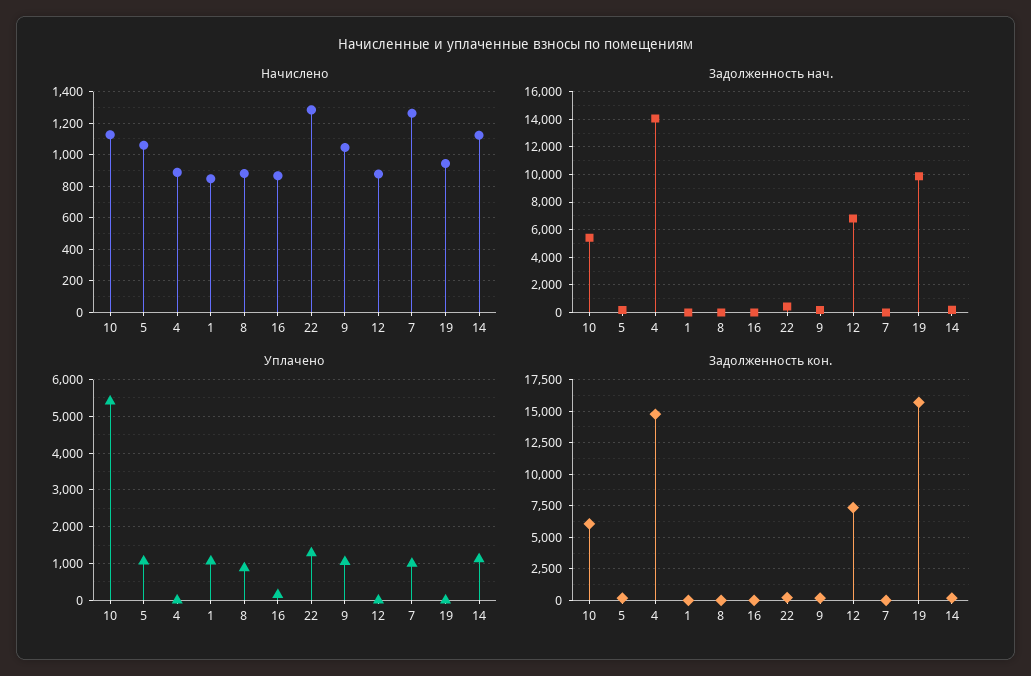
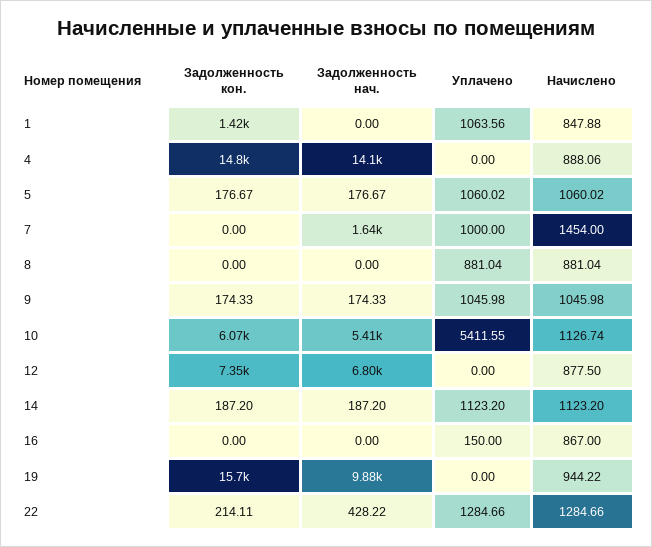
  {
    "Начислено": {
      "10": 1126.74,
      "5": 1060.02,
      "4": 888.06,
      "1": 847.88,
      "8": 881.04,
      "16": 867,
      "22": 1284.66,
      "9": 1045.98,
      "12": 877.5,
-     "7": 1250,
+     "7": 1454,
      "19": 944.22,
      "14": 1123.2
    },
    "Задолженность нач.": {
      "10": 5410,
      "5": 176.67,
      "4": 14100,
      "1": 0,
      "8": 0,
      "16": 0,
      "22": 428.22,
      "9": 174.33,
      "12": 6800,
-     "7": 0,
+     "7": 1640,
      "19": 9880,
      "14": 187.2
    },
    "Уплачено": {
      "10": 5411.55,
      "5": 1060.02,
      "4": 0,
      "1": 1063.56,
      "8": 881.04,
      "16": 150,
      "22": 1284.66,
      "9": 1045.98,
      "12": 0,
      "7": 1000,
      "19": 0,
      "14": 1123.2
    },
    "Задолженность кон.": {
      "10": 6070,
      "5": 176.67,
      "4": 14800,
-     "1": 0,
+     "1": 1420,
      "8": 0,
      "16": 0,
      "22": 214.11,
      "9": 174.33,
      "12": 7350,
      "7": 0,
      "19": 15700,
      "14": 187.2
    }
  }

